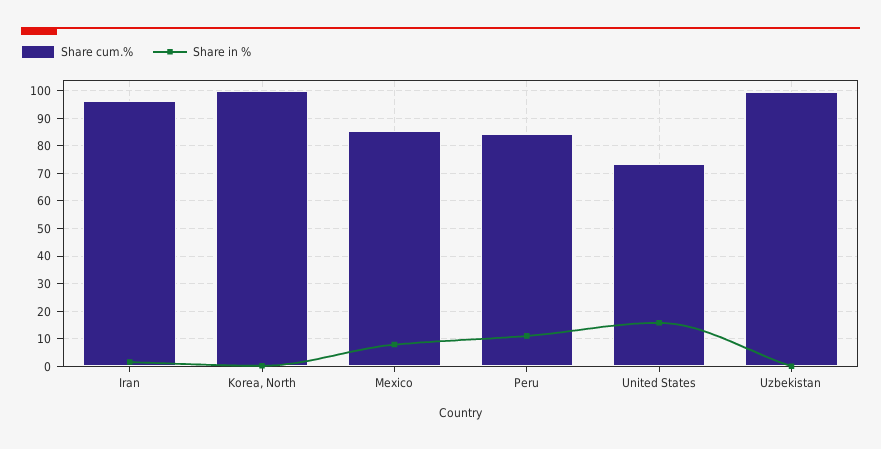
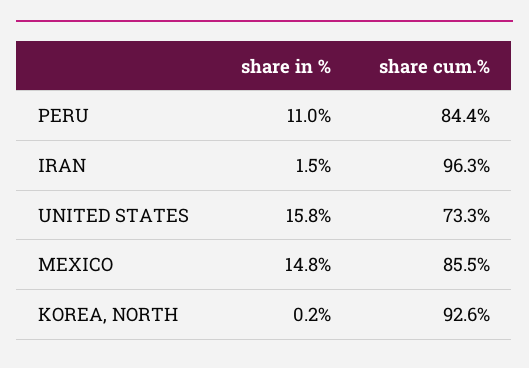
  {
    "Share cum.%": {
      "Iran": 96.3,
-     "Korea, North": 100,
+     "Korea, North": 92.6,
      "Mexico": 85.5,
      "Peru": 84.4,
-     "United States": 73.3,
+     "United States": 73.3
-     "Uzbekistan": 100
    },
    "Share in %": {
      "Iran": 1.5,
      "Korea, North": 0.2,
-     "Mexico": 7.5,
+     "Mexico": 14.8,
      "Peru": 11,
-     "United States": 15.8,
+     "United States": 15.8
-     "Uzbekistan": 0
    }
  }

